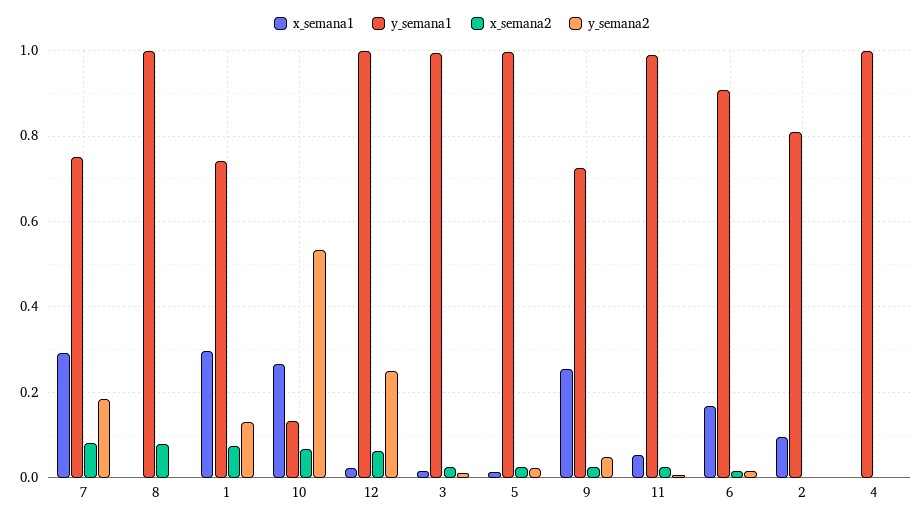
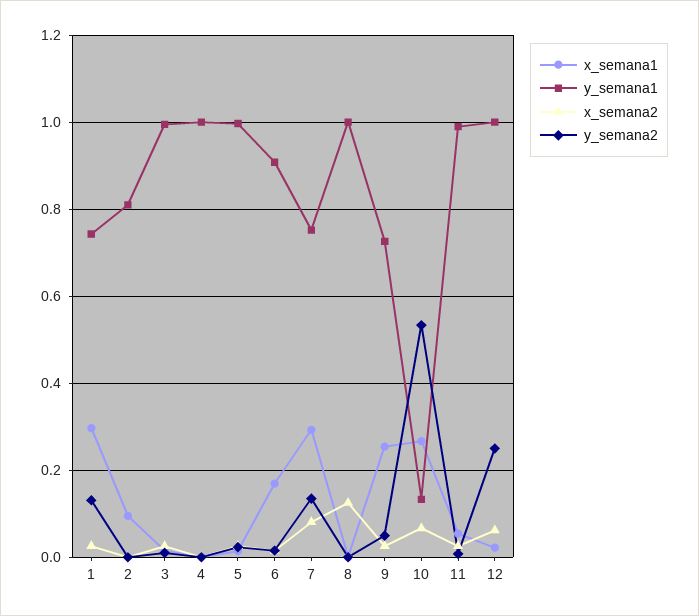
  {
    "x_semana1": {
      "7": 0.3,
      "8": 0,
      "1": 0.3,
      "10": 0.26,
      "12": 0.02,
      "3": 0.02,
      "5": 0.02,
      "9": 0.26,
      "11": 0.06,
      "6": 0.16,
      "2": 0.1,
      "4": 0
    },
    "y_semana1": {
      "7": 0.76,
      "8": 1,
      "1": 0.74,
      "10": 0.14,
      "12": 1,
      "3": 1,
      "5": 1,
      "9": 0.72,
      "11": 1,
      "6": 0.9,
      "2": 0.82,
      "4": 1
    },
    "x_semana2": {
      "7": 0.08,
-     "8": 0.08,
+     "8": 0.12,
-     "1": 0.08,
+     "1": 0.02,
      "10": 0.06,
      "12": 0.06,
      "3": 0.02,
      "5": 0.02,
      "9": 0.02,
      "11": 0.02,
      "6": 0.02,
      "2": 0,
      "4": 0
    },
    "y_semana2": {
-     "7": 0.18,
+     "7": 0.14,
      "8": 0,
      "1": 0.14,
      "10": 0.54,
      "12": 0.26,
      "3": 0.02,
      "5": 0.02,
      "9": 0.04,
      "11": 0,
      "6": 0.02,
      "2": 0,
      "4": 0
    }
  }

